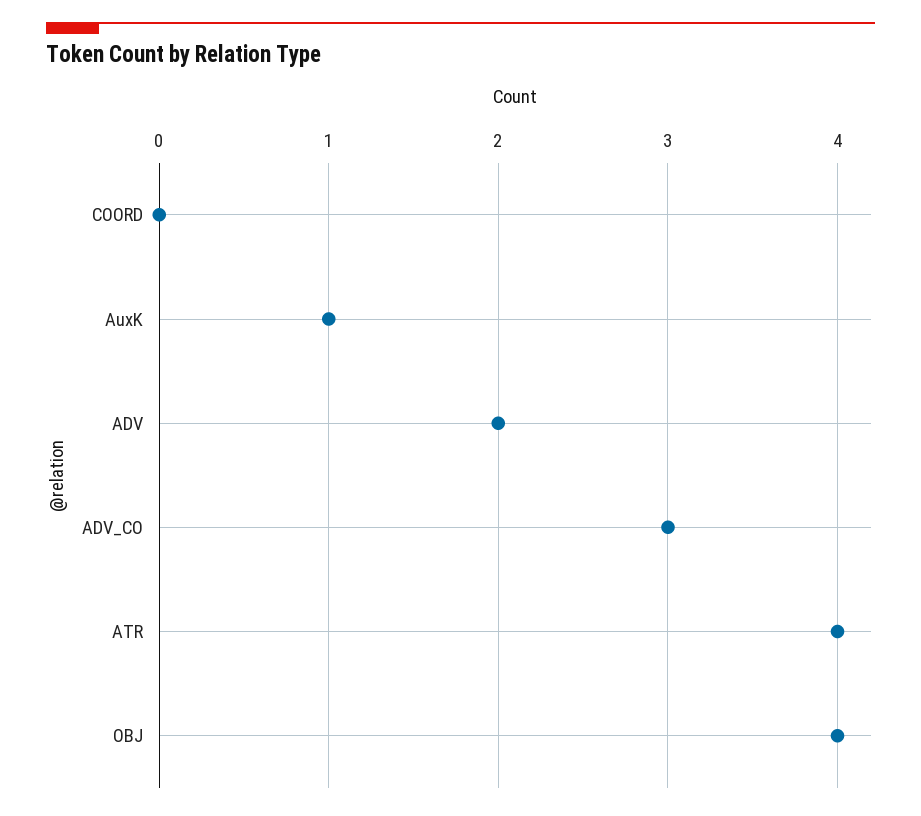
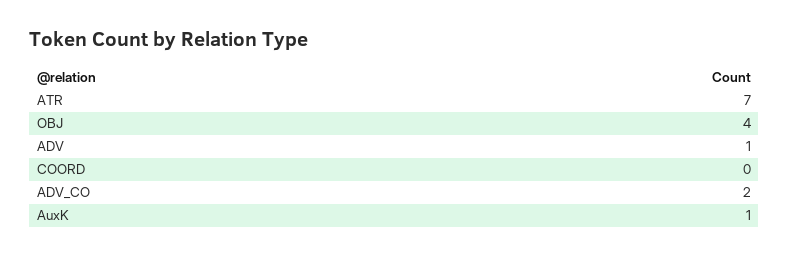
  {
    "COORD": 0,
    "AuxK": 1,
-   "ADV": 2,
+   "ADV": 1,
-   "ADV_CO": 3,
+   "ADV_CO": 2,
-   "ATR": 4,
+   "ATR": 7,
    "OBJ": 4
  }

